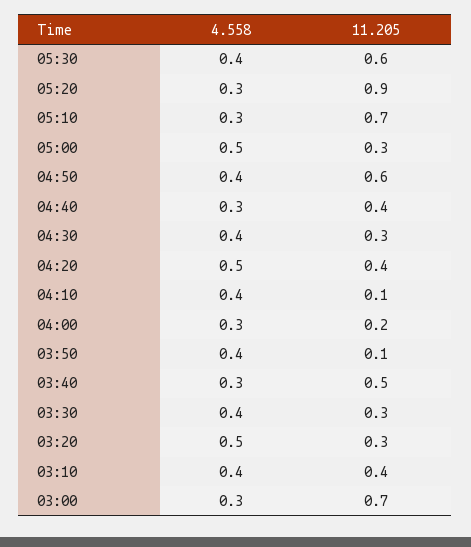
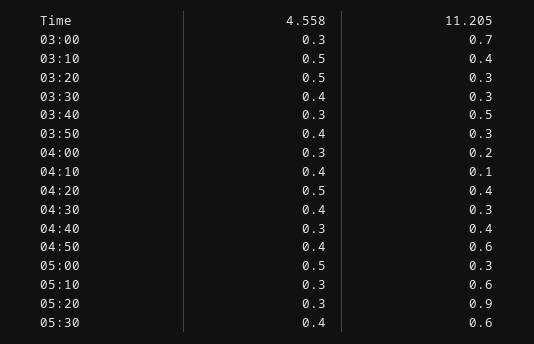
  {
    "4.558": {
      "05:30": 0.4,
      "05:20": 0.3,
      "05:10": 0.3,
      "05:00": 0.5,
      "04:50": 0.4,
      "04:40": 0.3,
      "04:30": 0.4,
      "04:20": 0.5,
      "04:10": 0.4,
      "04:00": 0.3,
      "03:50": 0.4,
      "03:40": 0.3,
      "03:30": 0.4,
      "03:20": 0.5,
-     "03:10": 0.4,
+     "03:10": 0.5,
      "03:00": 0.3
    },
    "11.205": {
      "05:30": 0.6,
      "05:20": 0.9,
-     "05:10": 0.7,
+     "05:10": 0.6,
      "05:00": 0.3,
      "04:50": 0.6,
      "04:40": 0.4,
      "04:30": 0.3,
      "04:20": 0.4,
      "04:10": 0.1,
      "04:00": 0.2,
-     "03:50": 0.1,
+     "03:50": 0.3,
      "03:40": 0.5,
      "03:30": 0.3,
      "03:20": 0.3,
      "03:10": 0.4,
      "03:00": 0.7
    }
  }

